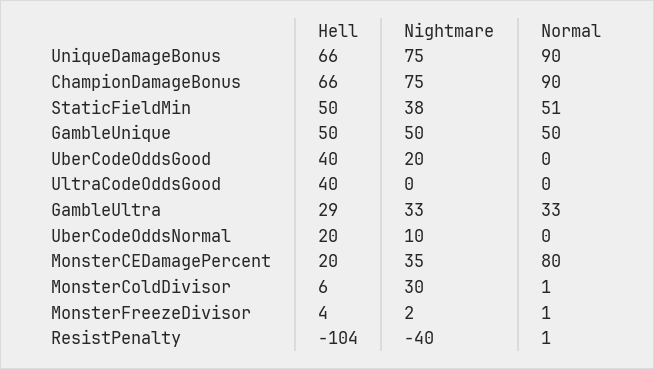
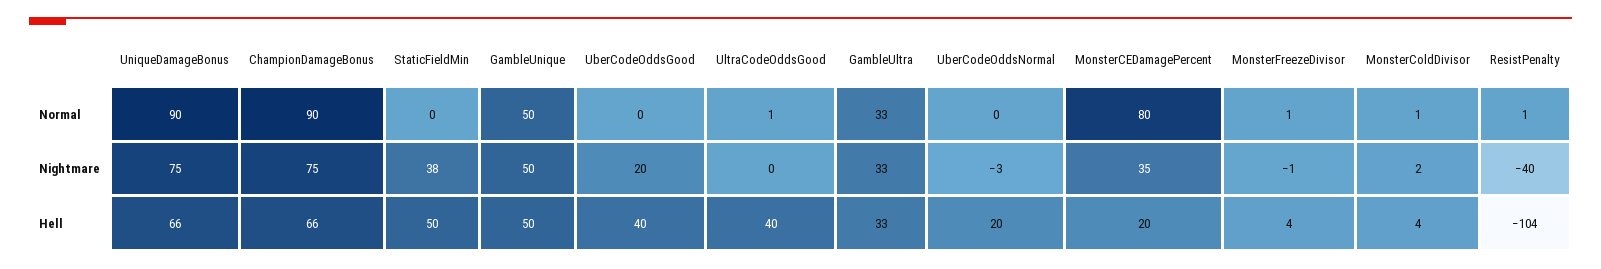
  {
    "Hell": {
      "UniqueDamageBonus": 66,
      "ChampionDamageBonus": 66,
      "StaticFieldMin": 50,
      "GambleUnique": 50,
      "UberCodeOddsGood": 40,
      "UltraCodeOddsGood": 40,
-     "GambleUltra": 29,
+     "GambleUltra": 33,
      "UberCodeOddsNormal": 20,
      "MonsterCEDamagePercent": 20,
-     "MonsterColdDivisor": 6,
+     "MonsterColdDivisor": 4,
      "MonsterFreezeDivisor": 4,
      "ResistPenalty": -104
    },
    "Nightmare": {
      "UniqueDamageBonus": 75,
      "ChampionDamageBonus": 75,
      "StaticFieldMin": 38,
      "GambleUnique": 50,
      "UberCodeOddsGood": 20,
      "UltraCodeOddsGood": 0,
      "GambleUltra": 33,
-     "UberCodeOddsNormal": 10,
+     "UberCodeOddsNormal": -3,
      "MonsterCEDamagePercent": 35,
-     "MonsterColdDivisor": 30,
+     "MonsterColdDivisor": 2,
-     "MonsterFreezeDivisor": 2,
+     "MonsterFreezeDivisor": -1,
      "ResistPenalty": -40
    },
    "Normal": {
      "UniqueDamageBonus": 90,
      "ChampionDamageBonus": 90,
-     "StaticFieldMin": 51,
+     "StaticFieldMin": 0,
      "GambleUnique": 50,
      "UberCodeOddsGood": 0,
-     "UltraCodeOddsGood": 0,
+     "UltraCodeOddsGood": 1,
      "GambleUltra": 33,
      "UberCodeOddsNormal": 0,
      "MonsterCEDamagePercent": 80,
      "MonsterColdDivisor": 1,
      "MonsterFreezeDivisor": 1,
      "ResistPenalty": 1
    }
  }

